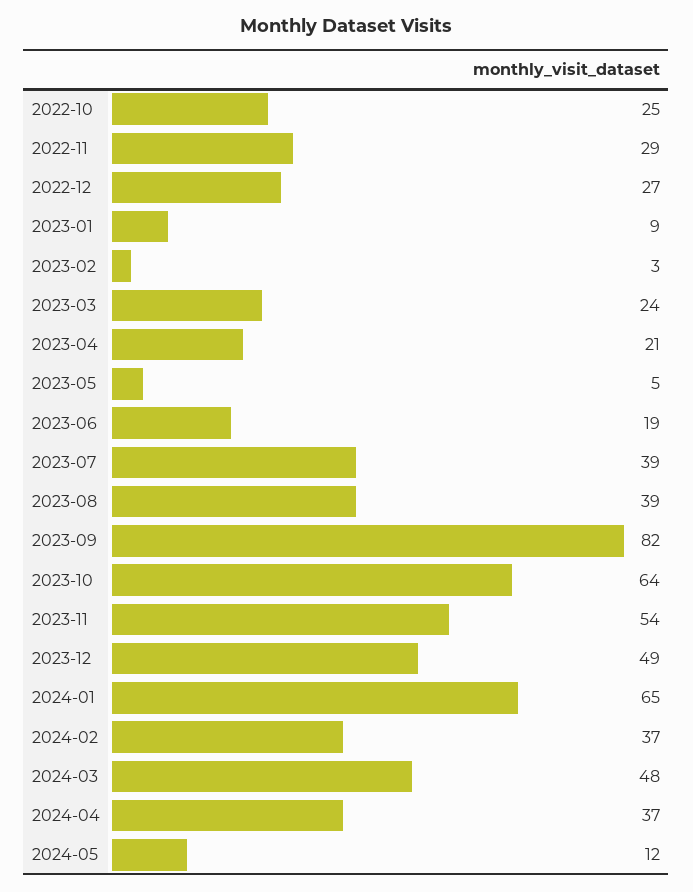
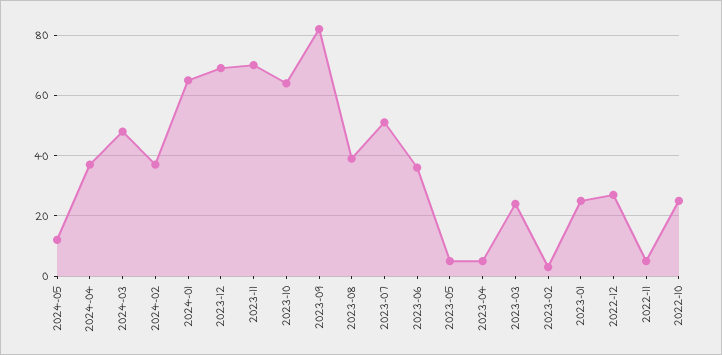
  {
    "2022-10": 25,
-   "2022-11": 29,
+   "2022-11": 5,
    "2022-12": 27,
-   "2023-01": 9,
+   "2023-01": 25,
    "2023-02": 3,
    "2023-03": 24,
-   "2023-04": 21,
+   "2023-04": 5,
    "2023-05": 5,
-   "2023-06": 19,
+   "2023-06": 35,
-   "2023-07": 39,
+   "2023-07": 50,
    "2023-08": 39,
    "2023-09": 82,
    "2023-10": 64,
-   "2023-11": 54,
+   "2023-11": 70,
-   "2023-12": 49,
+   "2023-12": 70,
    "2024-01": 65,
    "2024-02": 37,
    "2024-03": 48,
    "2024-04": 37,
    "2024-05": 12
  }

